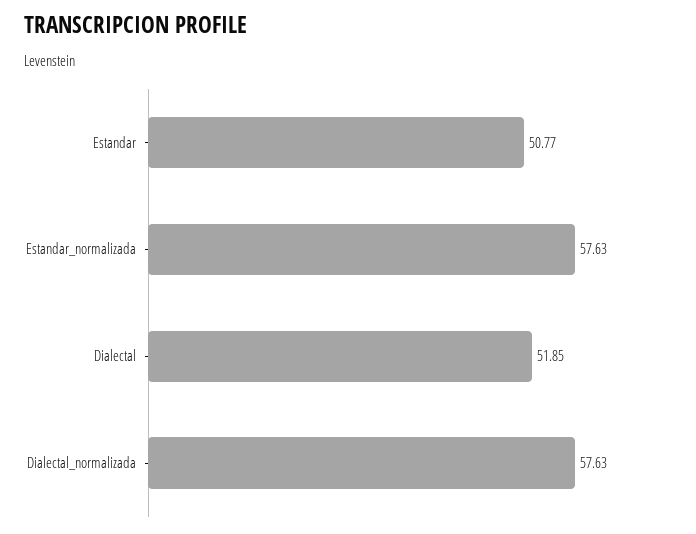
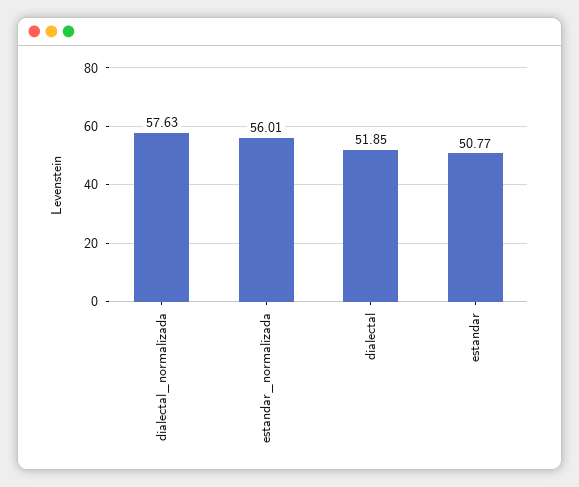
  {
    "Estandar": 50.77,
-   "Estandar_normalizada": 57.63,
+   "Estandar_normalizada": 56.01,
    "Dialectal": 51.85,
    "Dialectal_normalizada": 57.63
  }

